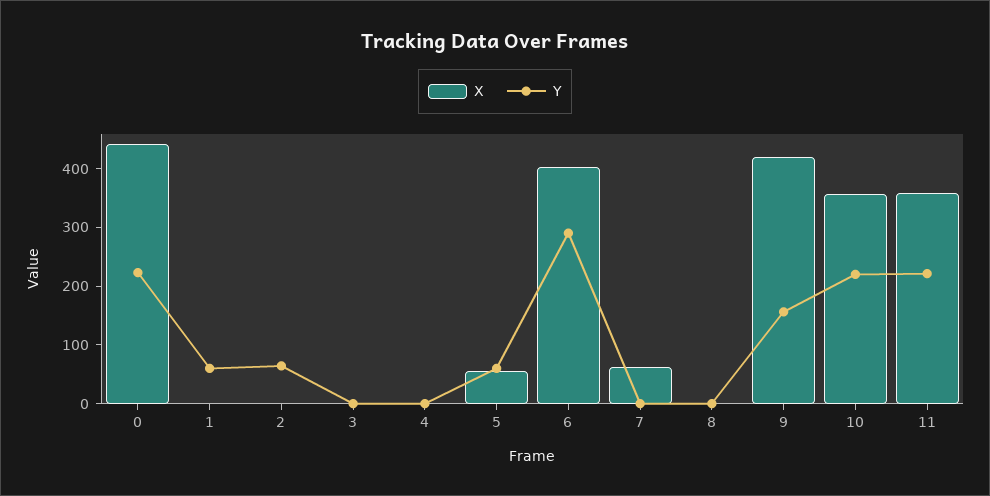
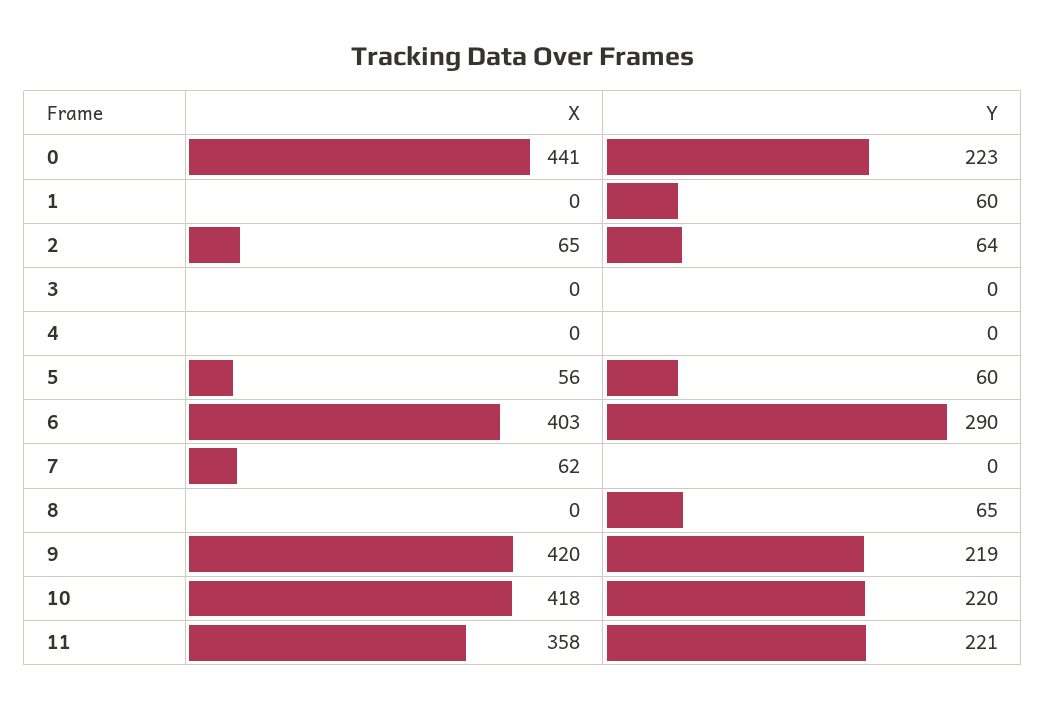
  {
    "X": {
      "0": 441,
      "1": 0,
-     "2": 0,
+     "2": 65,
      "3": 0,
      "4": 0,
      "5": 56,
      "6": 403,
      "7": 62,
      "8": 0,
      "9": 420,
-     "10": 360,
+     "10": 418,
      "11": 358
    },
    "Y": {
      "0": 223,
      "1": 60,
      "2": 64,
      "3": 0,
      "4": 0,
      "5": 60,
      "6": 290,
      "7": 0,
-     "8": 0,
+     "8": 65,
-     "9": 160,
+     "9": 219,
      "10": 220,
      "11": 221
    }
  }

